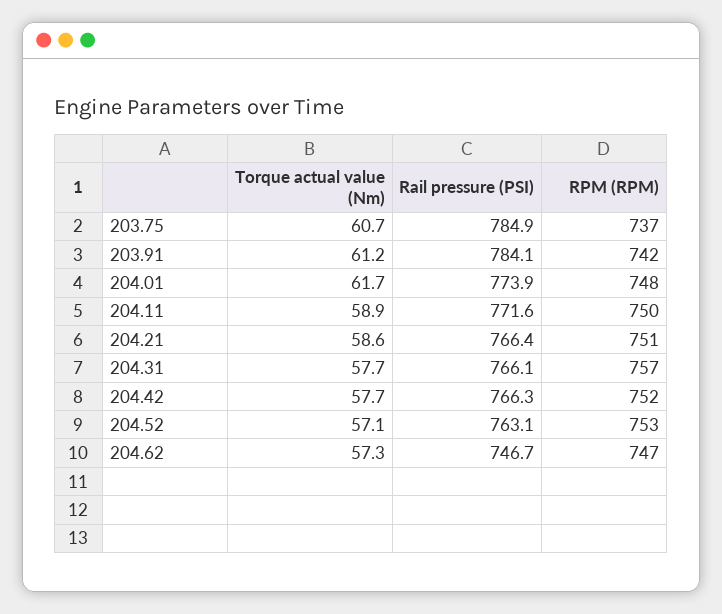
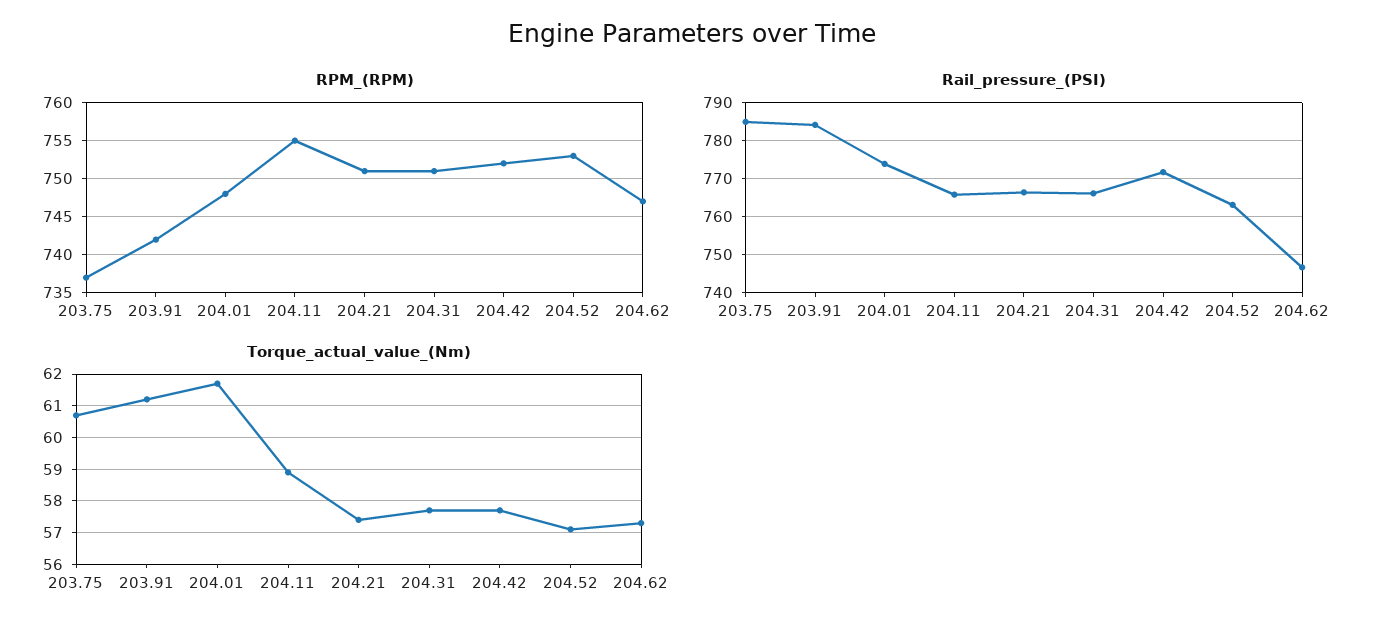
  {
    "Torque actual value (Nm)": {
      "203.75": 60.7,
      "203.91": 61.2,
      "204.01": 61.7,
      "204.11": 58.9,
-     "204.21": 58.6,
+     "204.21": 57.5,
      "204.31": 57.7,
      "204.42": 57.7,
      "204.52": 57.1,
      "204.62": 57.3
    },
    "Rail pressure (PSI)": {
      "203.75": 784.9,
      "203.91": 784.1,
      "204.01": 773.9,
-     "204.11": 771.6,
+     "204.11": 766,
      "204.21": 766.4,
      "204.31": 766.1,
-     "204.42": 766.3,
+     "204.42": 772,
      "204.52": 763.1,
      "204.62": 746.7
    },
    "RPM (RPM)": {
      "203.75": 737,
      "203.91": 742,
      "204.01": 748,
-     "204.11": 750,
+     "204.11": 755,
      "204.21": 751,
-     "204.31": 757,
+     "204.31": 751,
      "204.42": 752,
      "204.52": 753,
      "204.62": 747
    }
  }

